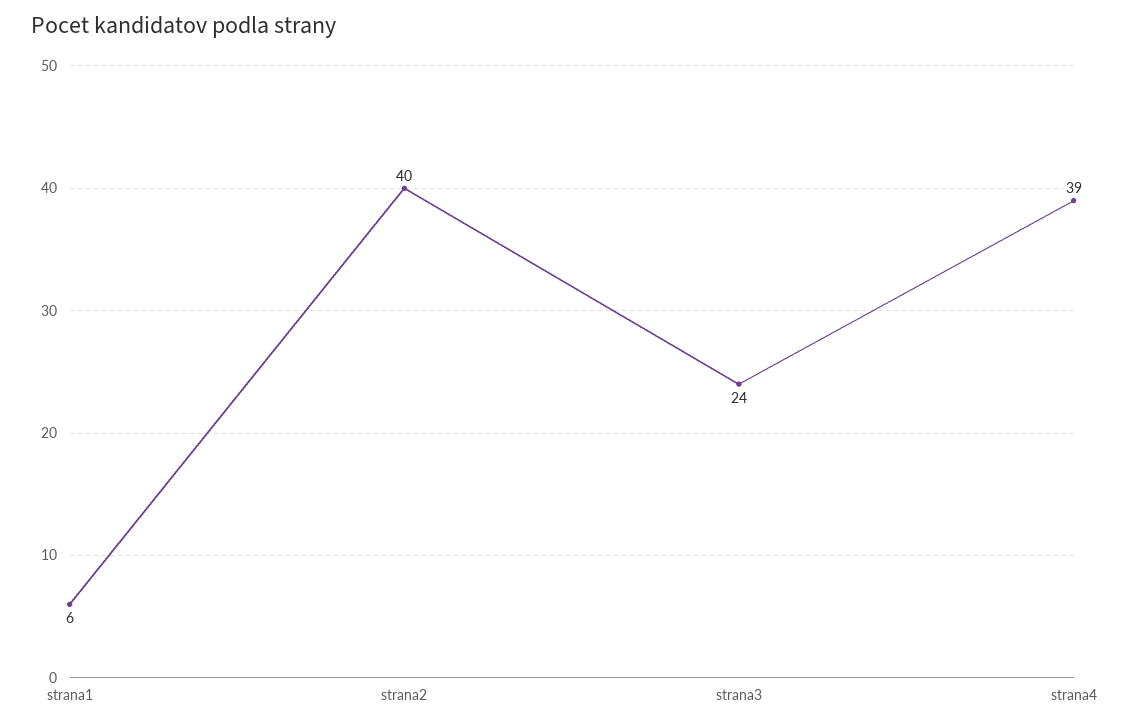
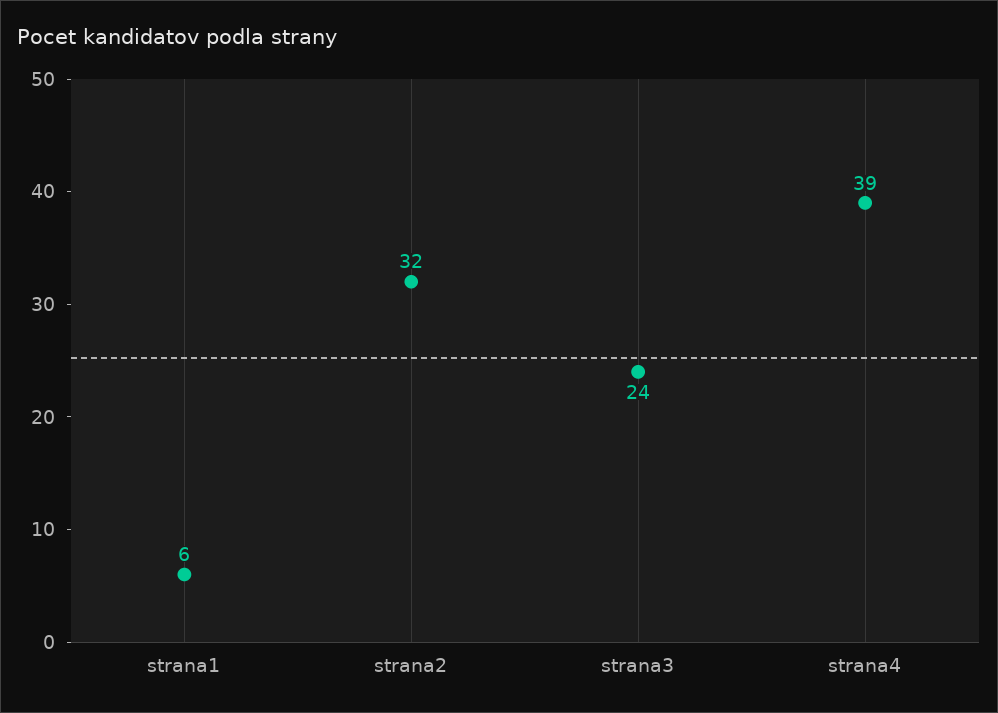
  {
    "strana1": 6,
-   "strana2": 40,
+   "strana2": 32,
    "strana3": 24,
    "strana4": 39
  }

